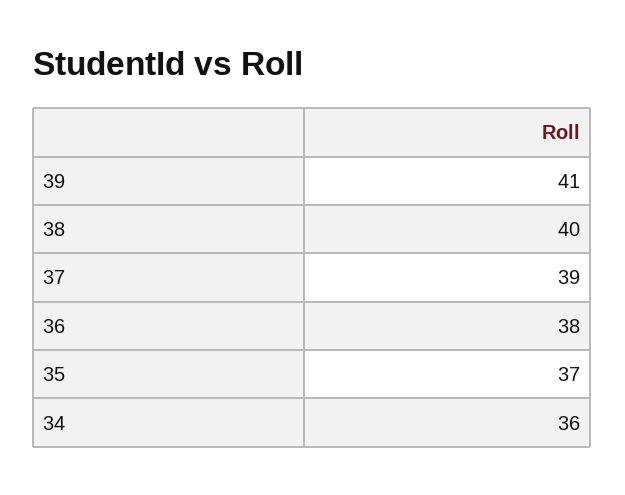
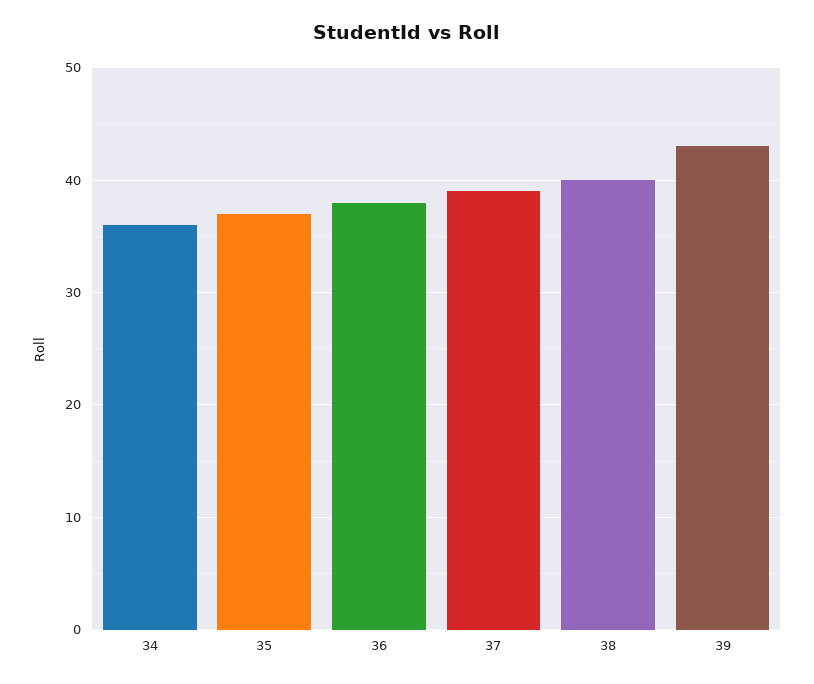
  {
-   "39": 41,
+   "39": 43,
    "38": 40,
    "37": 39,
    "36": 38,
    "35": 37,
    "34": 36
  }

